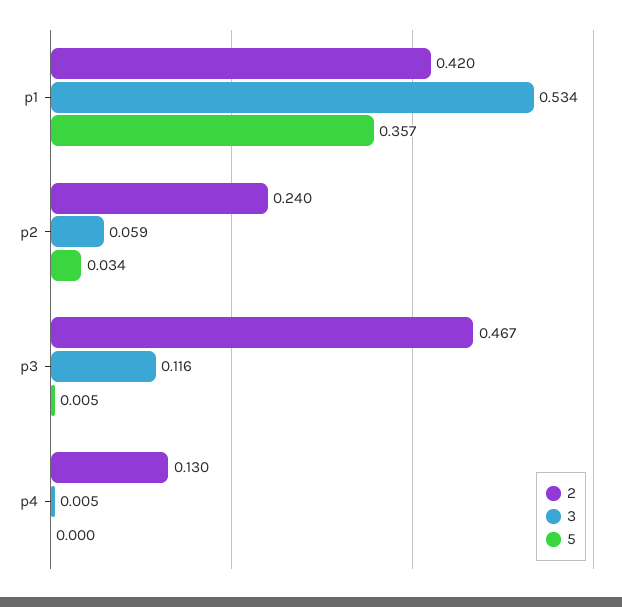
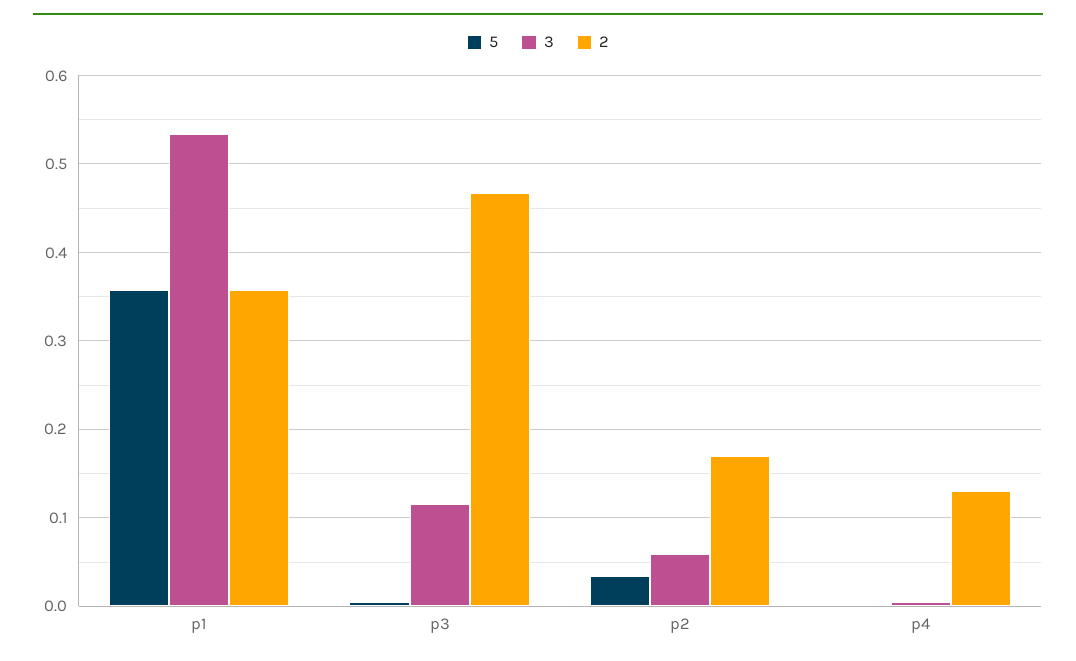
  {
    "2": {
-     "p1": 0.42,
+     "p1": 0.36,
-     "p2": 0.24,
+     "p2": 0.17,
      "p3": 0.467,
      "p4": 0.13
    },
    "3": {
      "p1": 0.534,
      "p2": 0.059,
      "p3": 0.116,
      "p4": 0.005
    },
    "5": {
      "p1": 0.357,
      "p2": 0.034,
      "p3": 0.005,
      "p4": 0
    }
  }

